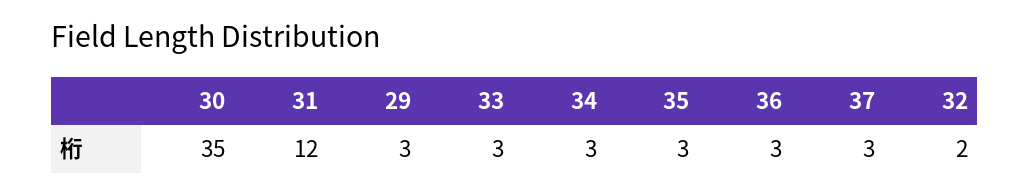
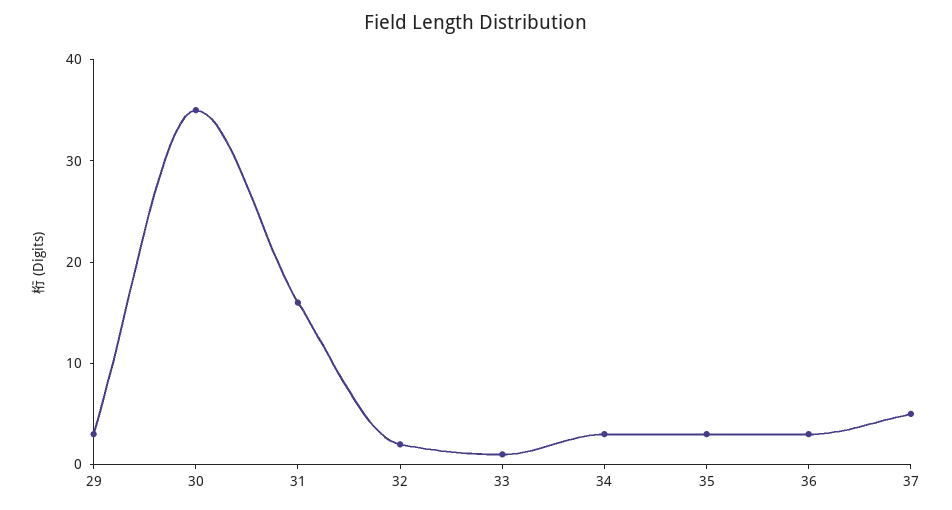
  {
    "30": 35,
-   "31": 12,
+   "31": 16,
    "29": 3,
-   "33": 3,
+   "33": 1,
    "34": 3,
    "35": 3,
    "36": 3,
-   "37": 3,
+   "37": 5,
    "32": 2
  }

